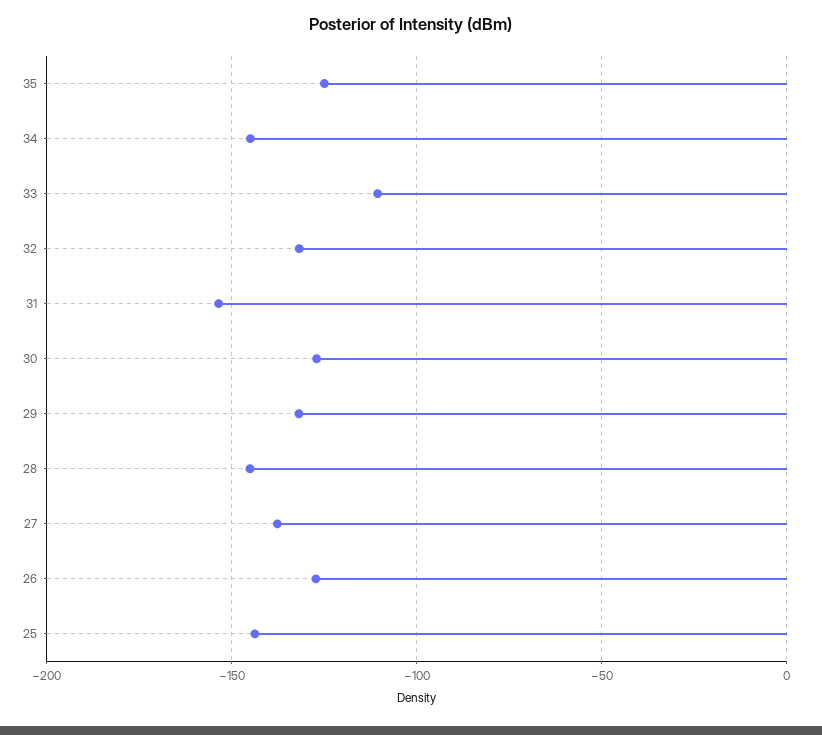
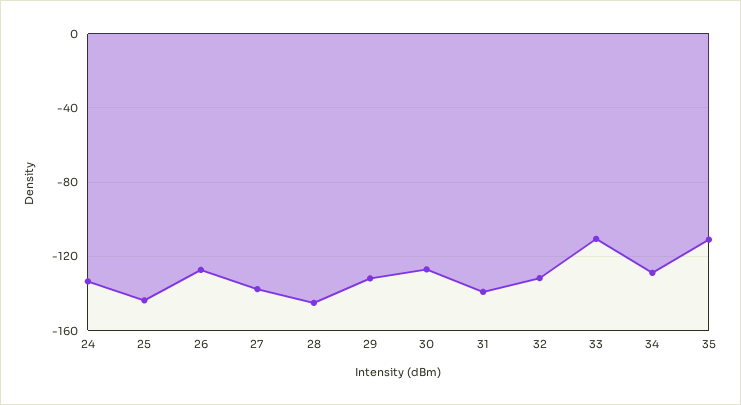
  {
-   "35": -125,
+   "35": -110,
-   "34": -145,
+   "34": -130,
    "33": -110,
    "32": -130,
-   "31": -155,
+   "31": -140,
    "30": -125,
    "29": -130,
    "28": -145,
    "27": -140,
    "26": -125,
-   "25": -145
+   "25": -145,
+   "24": -135
  }

